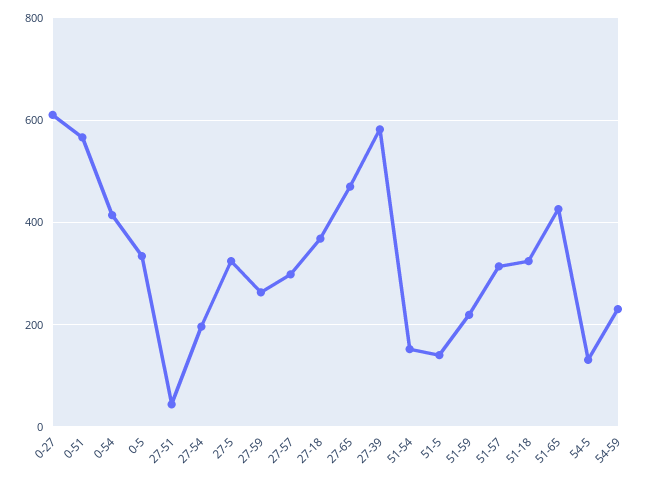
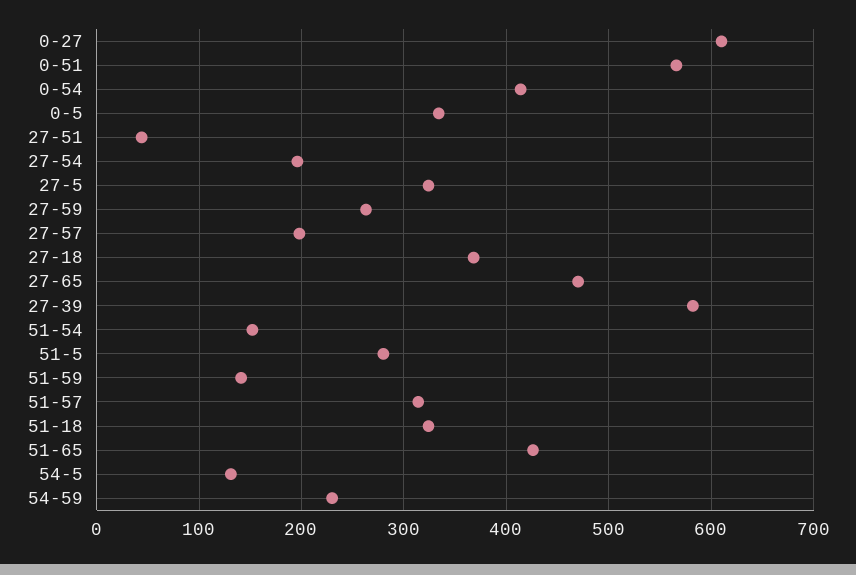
  {
    "0-27": 610,
    "0-51": 570,
    "0-54": 410,
    "0-5": 330,
    "27-51": 40,
    "27-54": 200,
    "27-5": 320,
    "27-59": 260,
-   "27-57": 300,
+   "27-57": 200,
    "27-18": 370,
    "27-65": 470,
    "27-39": 580,
    "51-54": 150,
-   "51-5": 140,
+   "51-5": 280,
-   "51-59": 220,
+   "51-59": 140,
    "51-57": 310,
    "51-18": 320,
    "51-65": 430,
    "54-5": 130,
    "54-59": 230
  }

